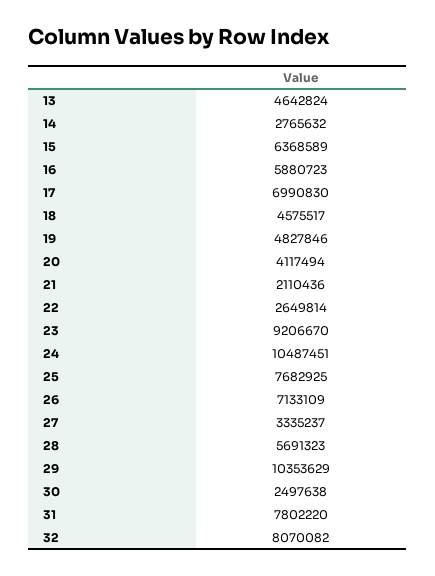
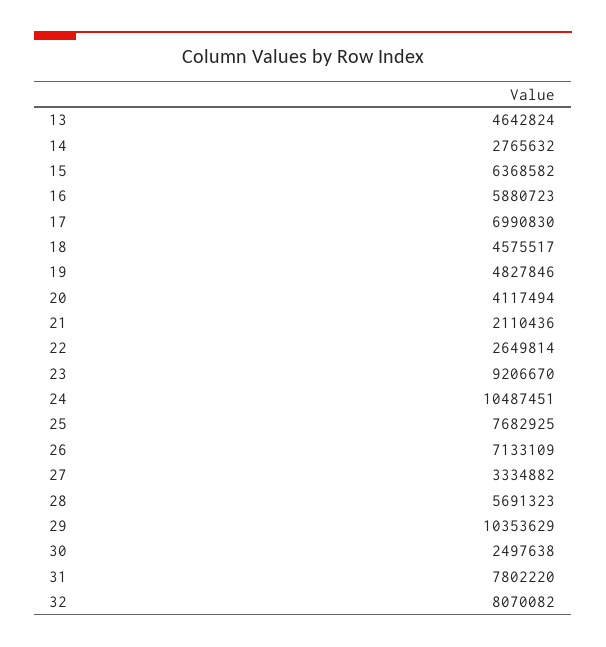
  {
    "13": 4642824,
    "14": 2765632,
-   "15": 6368589,
+   "15": 6368582,
    "16": 5880723,
    "17": 6990830,
    "18": 4575517,
    "19": 4827846,
    "20": 4117494,
    "21": 2110436,
    "22": 2649814,
    "23": 9206670,
    "24": 10487451,
    "25": 7682925,
    "26": 7133109,
-   "27": 3335237,
+   "27": 3334882,
    "28": 5691323,
    "29": 10353629,
    "30": 2497638,
    "31": 7802220,
    "32": 8070082
  }

